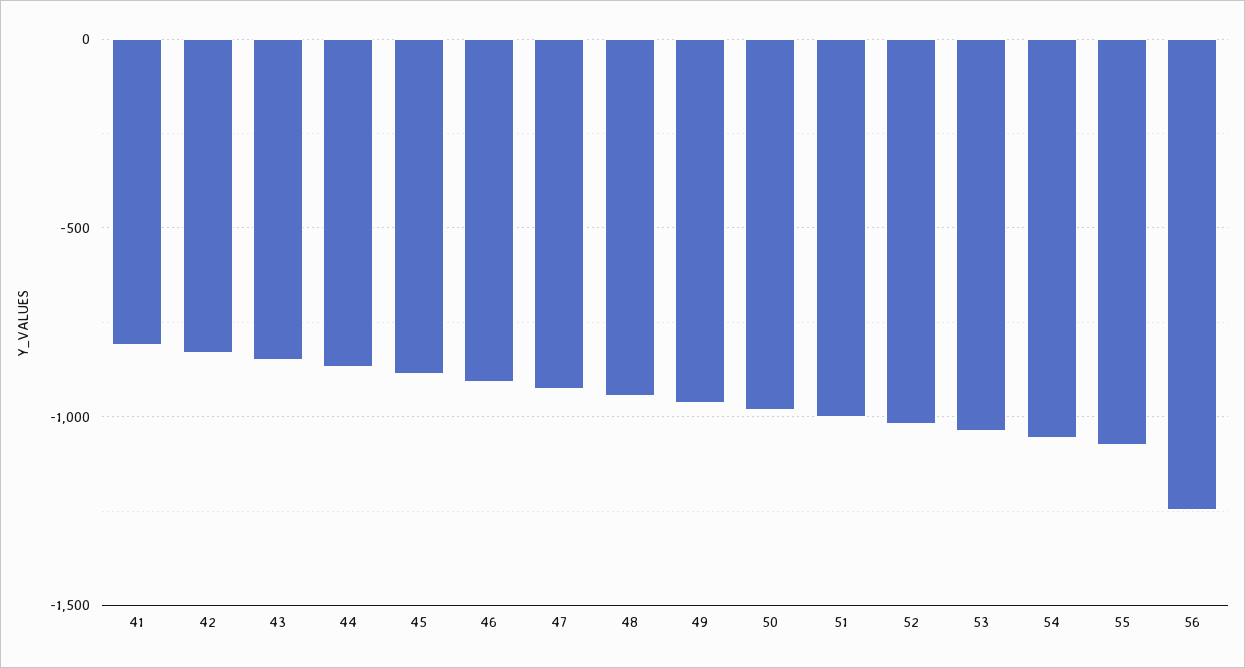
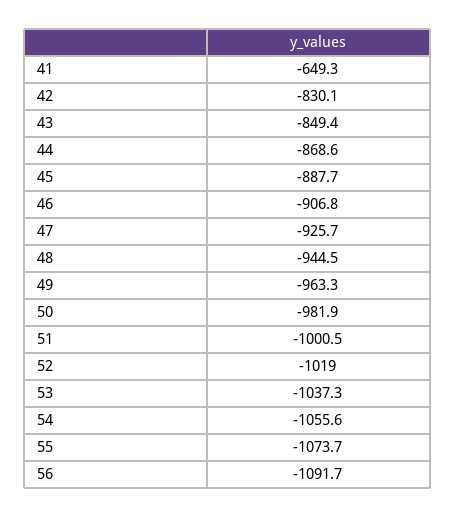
  {
-   "41": -800,
+   "41": -649.3,
    "42": -830.1,
    "43": -849.4,
    "44": -868.6,
    "45": -887.7,
    "46": -906.8,
    "47": -925.7,
    "48": -944.5,
    "49": -963.3,
    "50": -981.9,
    "51": -1000.5,
    "52": -1019,
    "53": -1037.3,
    "54": -1055.6,
    "55": -1073.7,
-   "56": -1250
+   "56": -1091.7
  }

